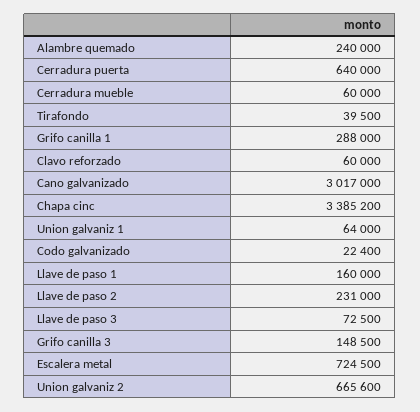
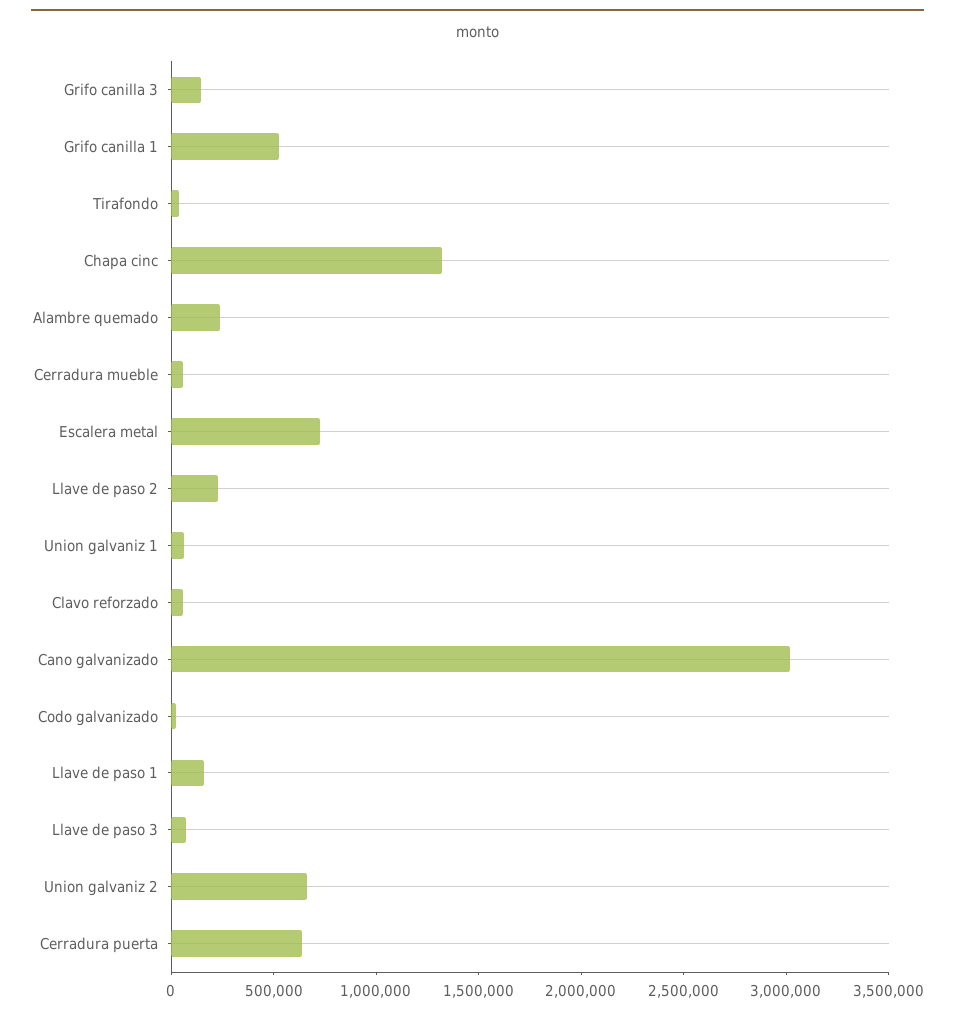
  {
    "Alambre quemado": 240000,
    "Cerradura puerta": 640000,
    "Cerradura mueble": 60000,
    "Tirafondo": 39500,
-   "Grifo canilla 1": 288000,
+   "Grifo canilla 1": 500000,
    "Clavo reforzado": 60000,
    "Cano galvanizado": 3017000,
-   "Chapa cinc": 3385200,
+   "Chapa cinc": 1300000,
    "Union galvaniz 1": 64000,
    "Codo galvanizado": 22400,
    "Llave de paso 1": 160000,
    "Llave de paso 2": 231000,
    "Llave de paso 3": 72500,
    "Grifo canilla 3": 148500,
    "Escalera metal": 724500,
    "Union galvaniz 2": 665600
  }

